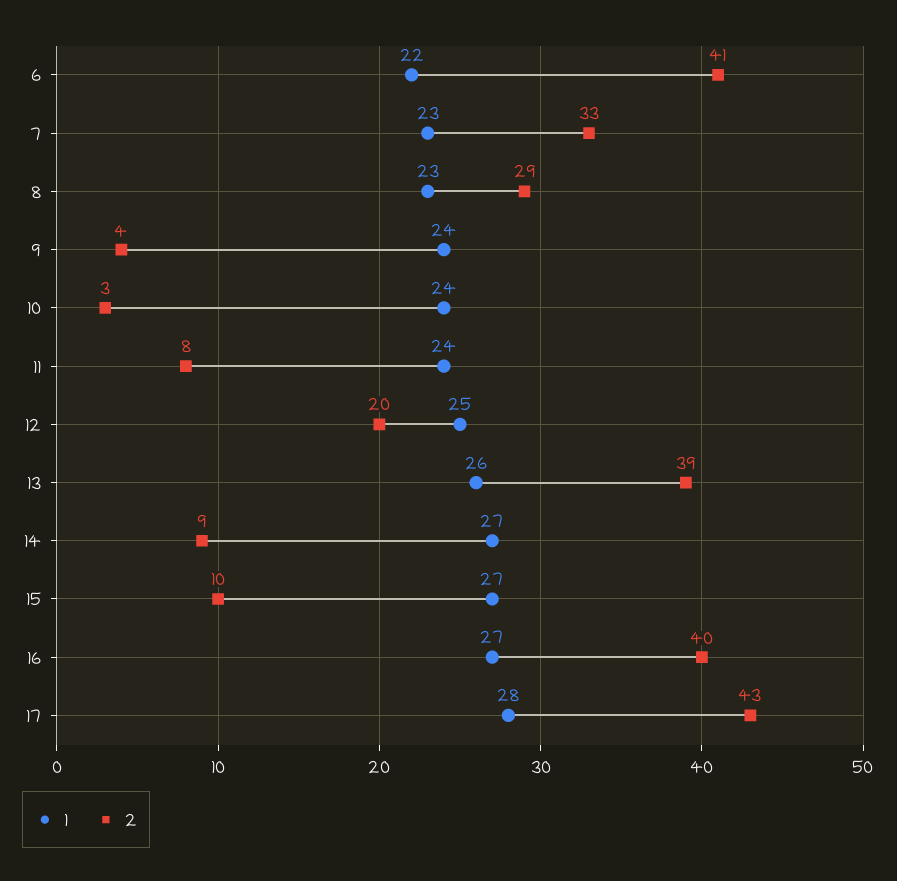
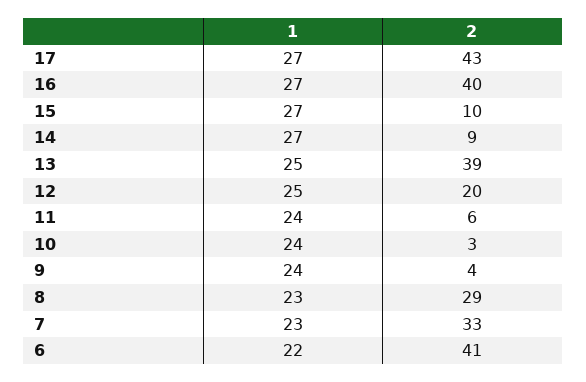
  {
    "1": {
      "6": 22,
      "7": 23,
      "8": 23,
      "9": 24,
      "10": 24,
      "11": 24,
      "12": 25,
-     "13": 26,
+     "13": 25,
      "14": 27,
      "15": 27,
      "16": 27,
-     "17": 28
+     "17": 27
    },
    "2": {
      "6": 41,
      "7": 33,
      "8": 29,
      "9": 4,
      "10": 3,
-     "11": 8,
+     "11": 6,
      "12": 20,
      "13": 39,
      "14": 9,
      "15": 10,
      "16": 40,
      "17": 43
    }
  }

